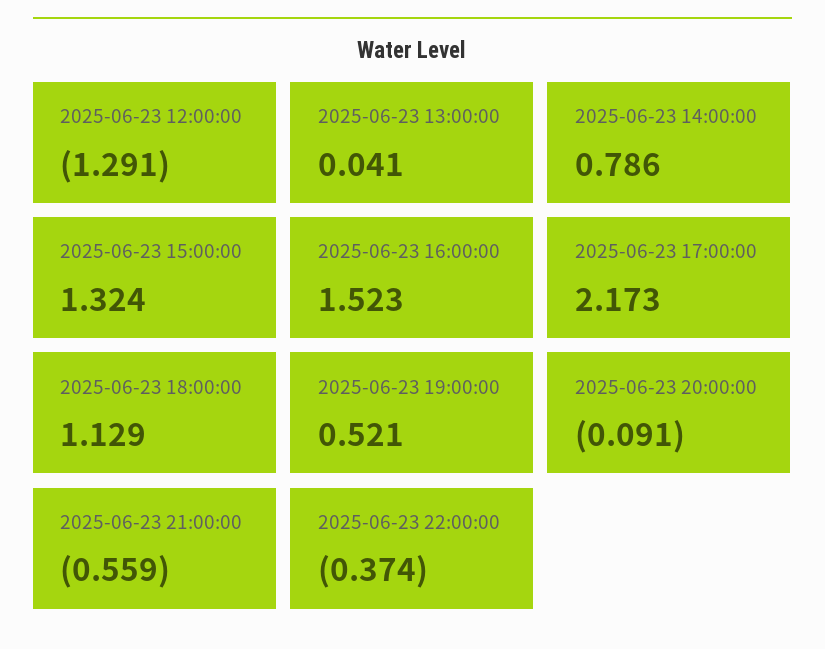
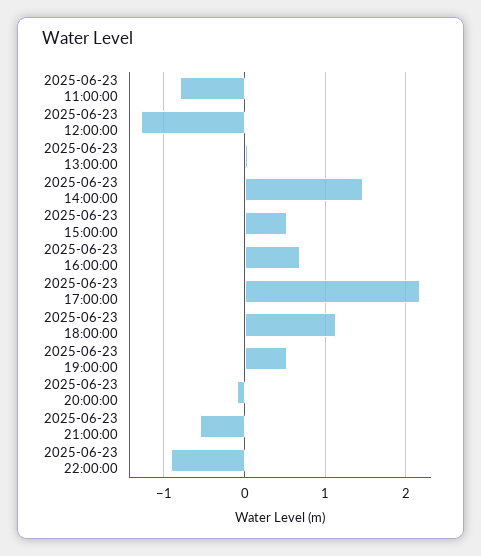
  {
    "2025-06-23 12:00:00": -1.291,
    "2025-06-23 13:00:00": 0.041,
-   "2025-06-23 14:00:00": 0.786,
+   "2025-06-23 14:00:00": 1.5,
-   "2025-06-23 15:00:00": 1.324,
+   "2025-06-23 15:00:00": 0.5,
-   "2025-06-23 16:00:00": 1.523,
+   "2025-06-23 16:00:00": 0.7,
    "2025-06-23 17:00:00": 2.173,
    "2025-06-23 18:00:00": 1.129,
    "2025-06-23 19:00:00": 0.521,
    "2025-06-23 20:00:00": -0.091,
    "2025-06-23 21:00:00": -0.559,
-   "2025-06-23 22:00:00": -0.374
+   "2025-06-23 22:00:00": -0.9,
+   "2025-06-23 11:00:00": -0.8
  }

